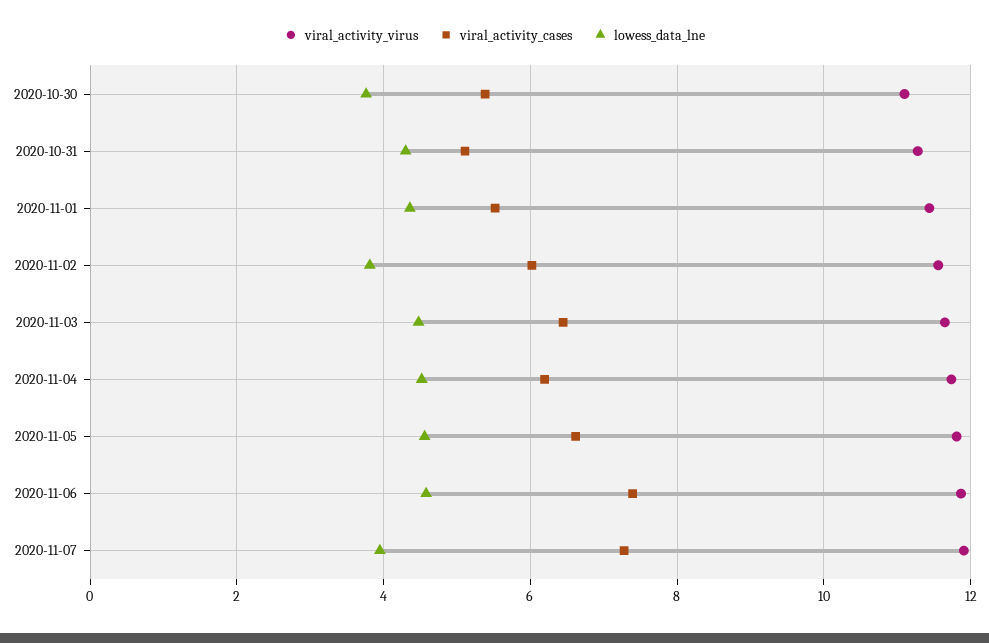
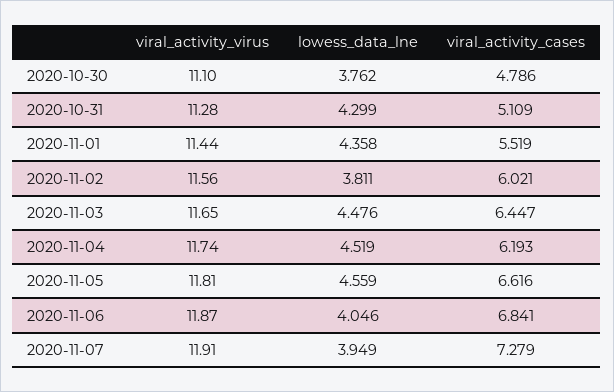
  {
    "viral_activity_virus": {
      "2020-10-30": 11.1,
      "2020-10-31": 11.28,
      "2020-11-01": 11.44,
      "2020-11-02": 11.56,
      "2020-11-03": 11.65,
      "2020-11-04": 11.74,
      "2020-11-05": 11.81,
      "2020-11-06": 11.87,
      "2020-11-07": 11.91
    },
    "viral_activity_cases": {
-     "2020-10-30": 5.4,
+     "2020-10-30": 4.786,
      "2020-10-31": 5.109,
      "2020-11-01": 5.519,
      "2020-11-02": 6.021,
      "2020-11-03": 6.447,
      "2020-11-04": 6.193,
      "2020-11-05": 6.616,
-     "2020-11-06": 7.4,
+     "2020-11-06": 6.841,
      "2020-11-07": 7.279
    },
    "lowess_data_lne": {
      "2020-10-30": 3.762,
      "2020-10-31": 4.299,
      "2020-11-01": 4.358,
      "2020-11-02": 3.811,
      "2020-11-03": 4.476,
      "2020-11-04": 4.519,
      "2020-11-05": 4.559,
-     "2020-11-06": 4.6,
+     "2020-11-06": 4.046,
      "2020-11-07": 3.949
    }
  }

